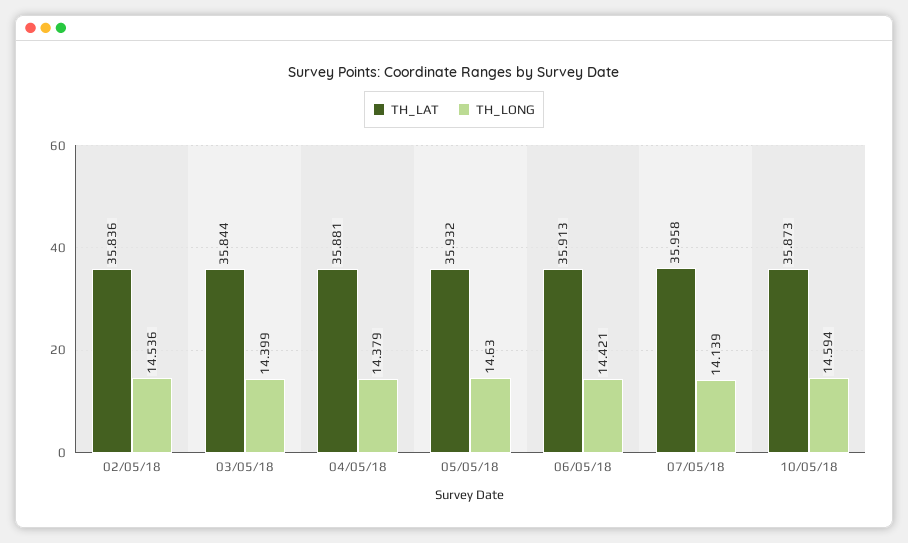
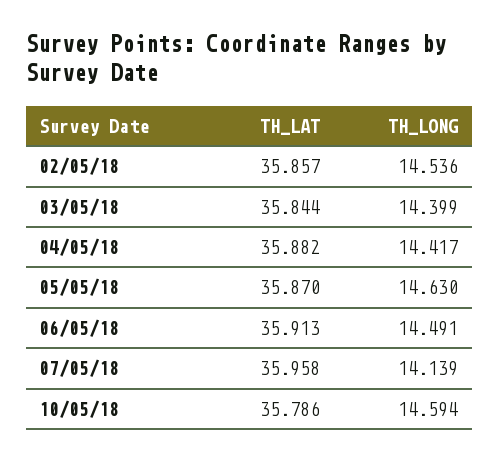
  {
    "TH_LAT": {
-     "02/05/18": 35.836,
+     "02/05/18": 35.857,
      "03/05/18": 35.844,
-     "04/05/18": 35.881,
+     "04/05/18": 35.882,
-     "05/05/18": 35.932,
+     "05/05/18": 35.87,
      "06/05/18": 35.913,
      "07/05/18": 35.958,
-     "10/05/18": 35.873
+     "10/05/18": 35.786
    },
    "TH_LONG": {
      "02/05/18": 14.536,
      "03/05/18": 14.399,
-     "04/05/18": 14.379,
+     "04/05/18": 14.417,
      "05/05/18": 14.63,
-     "06/05/18": 14.421,
+     "06/05/18": 14.491,
      "07/05/18": 14.139,
      "10/05/18": 14.594
    }
  }

